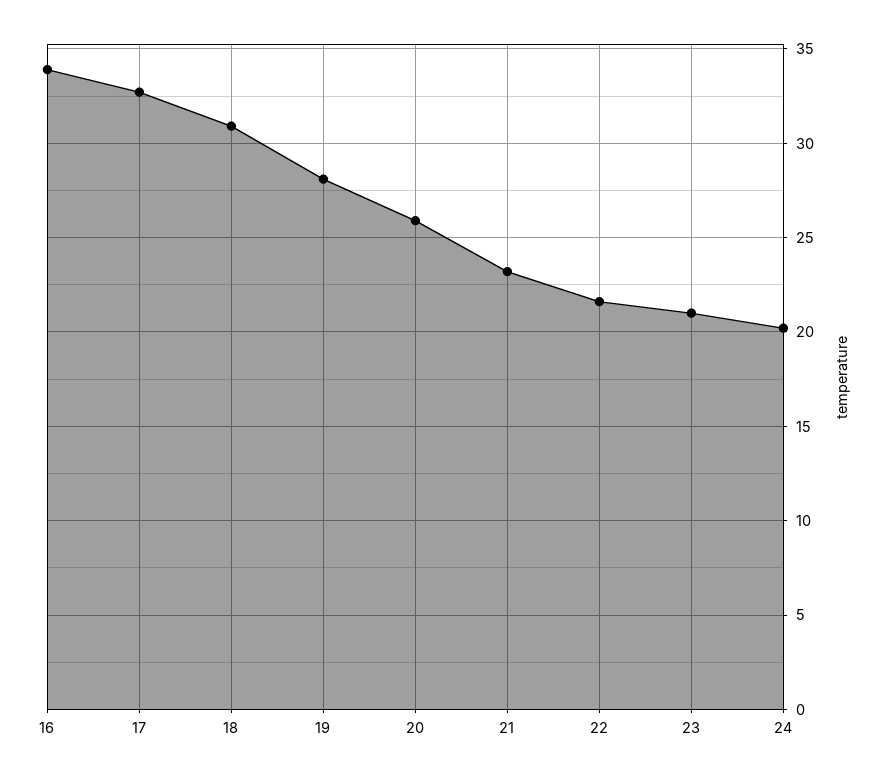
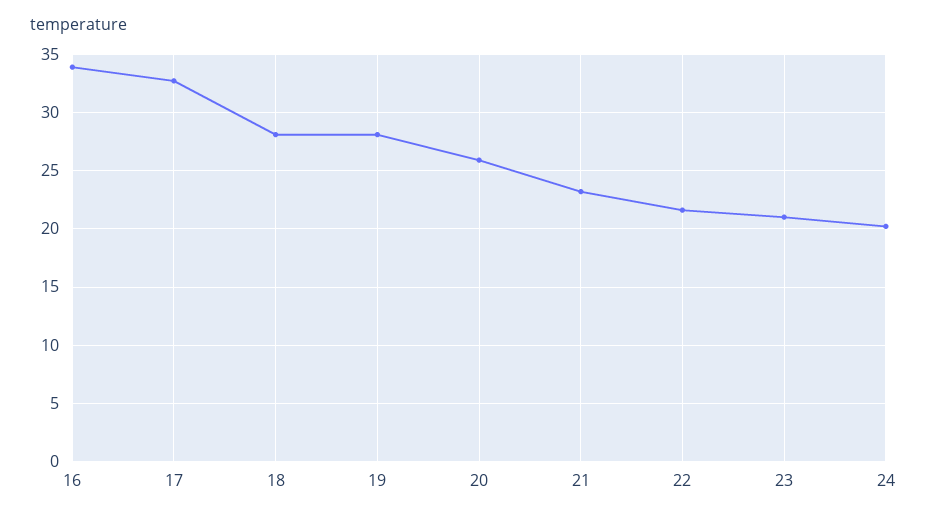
  {
    "16": 34,
    "17": 32.5,
-   "18": 31,
+   "18": 28,
    "19": 28,
    "20": 26,
    "21": 23,
    "22": 21.5,
    "23": 21,
    "24": 20
  }

